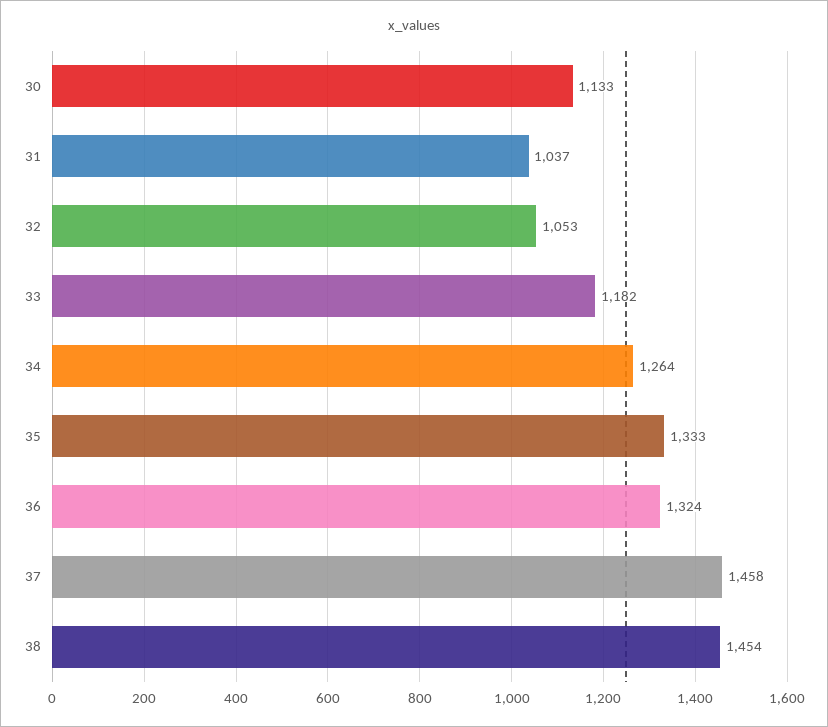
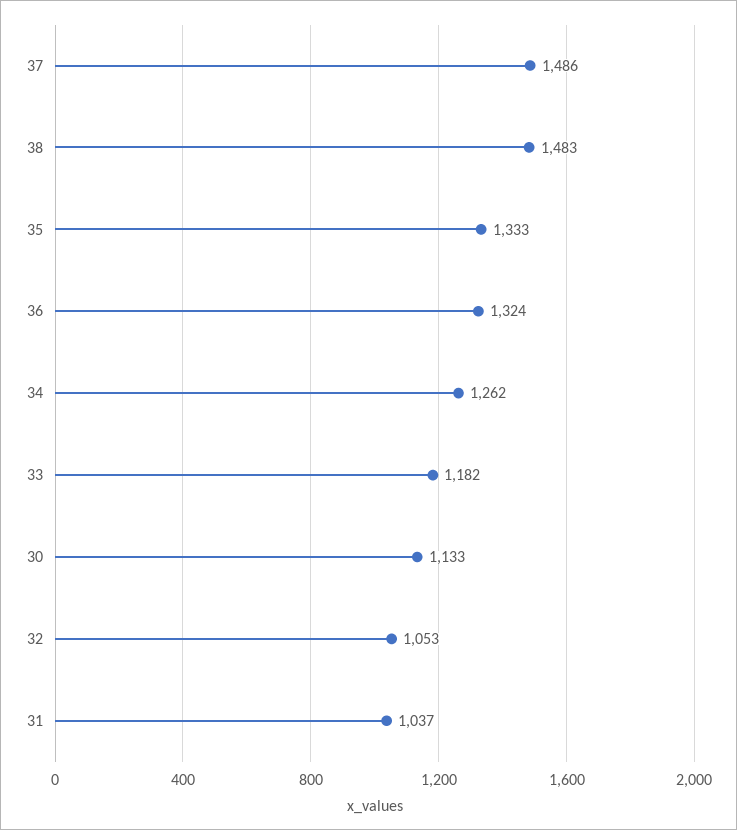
  {
    "30": 1133,
    "31": 1037,
    "32": 1053,
    "33": 1182,
-   "34": 1264,
+   "34": 1262,
    "35": 1333,
    "36": 1324,
-   "37": 1458,
+   "37": 1486,
-   "38": 1454
+   "38": 1483
  }

